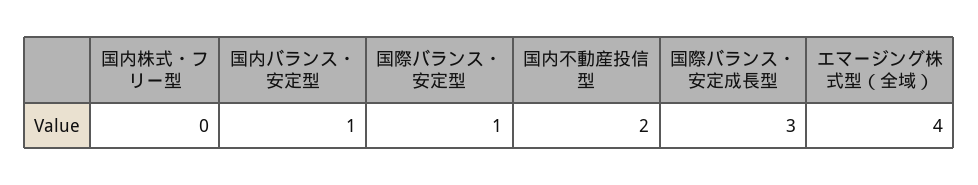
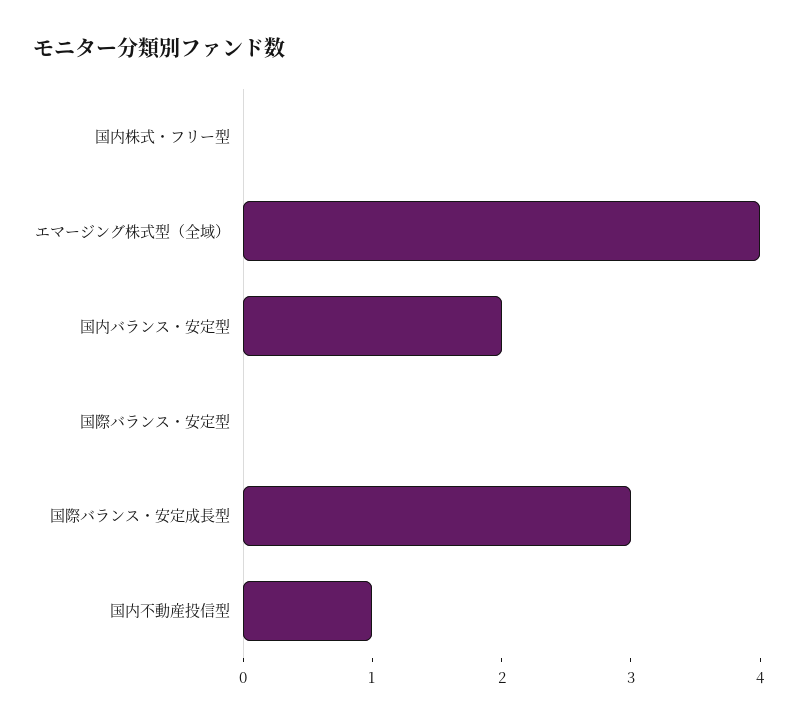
  {
    "国内株式・フリー型": 0,
-   "国内バランス・安定型": 1,
+   "国内バランス・安定型": 2,
-   "国際バランス・安定型": 1,
+   "国際バランス・安定型": 0,
-   "国内不動産投信型": 2,
+   "国内不動産投信型": 1,
    "国際バランス・安定成長型": 3,
    "エマージング株式型（全域）": 4
  }

